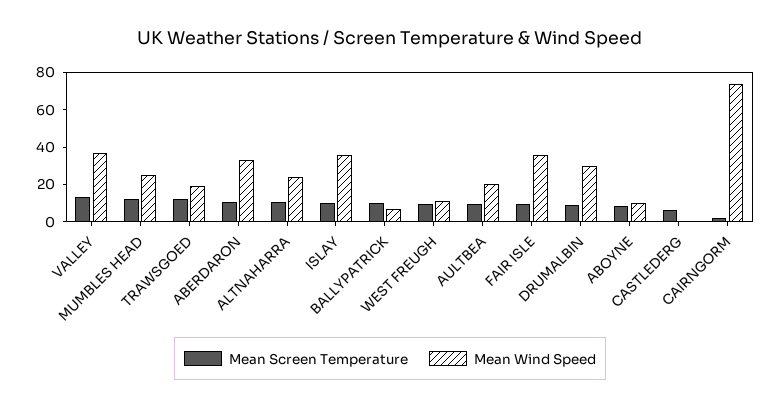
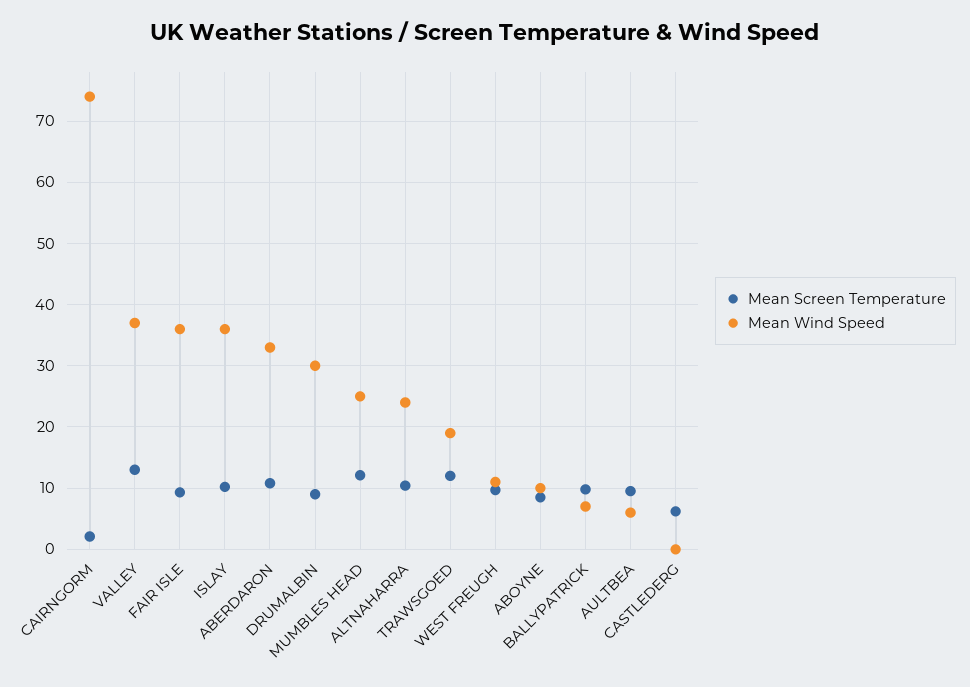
  {
    "Mean Screen Temperature": {
      "VALLEY": 13,
      "MUMBLES HEAD": 12,
      "TRAWSGOED": 12,
      "ABERDARON": 11,
      "ALTNAHARRA": 10,
      "ISLAY": 10,
      "BALLYPATRICK": 10,
      "WEST FREUGH": 10,
      "AULTBEA": 10,
      "FAIR ISLE": 9,
      "DRUMALBIN": 9,
      "ABOYNE": 9,
      "CASTLEDERG": 6,
      "CAIRNGORM": 2
    },
    "Mean Wind Speed": {
      "VALLEY": 37,
      "MUMBLES HEAD": 25,
      "TRAWSGOED": 19,
      "ABERDARON": 33,
      "ALTNAHARRA": 24,
      "ISLAY": 36,
      "BALLYPATRICK": 7,
      "WEST FREUGH": 11,
-     "AULTBEA": 20,
+     "AULTBEA": 6,
      "FAIR ISLE": 36,
      "DRUMALBIN": 30,
      "ABOYNE": 10,
      "CASTLEDERG": 0,
      "CAIRNGORM": 74
    }
  }

